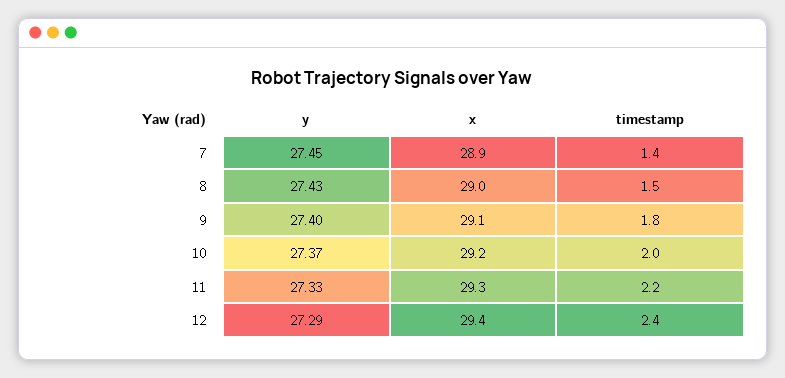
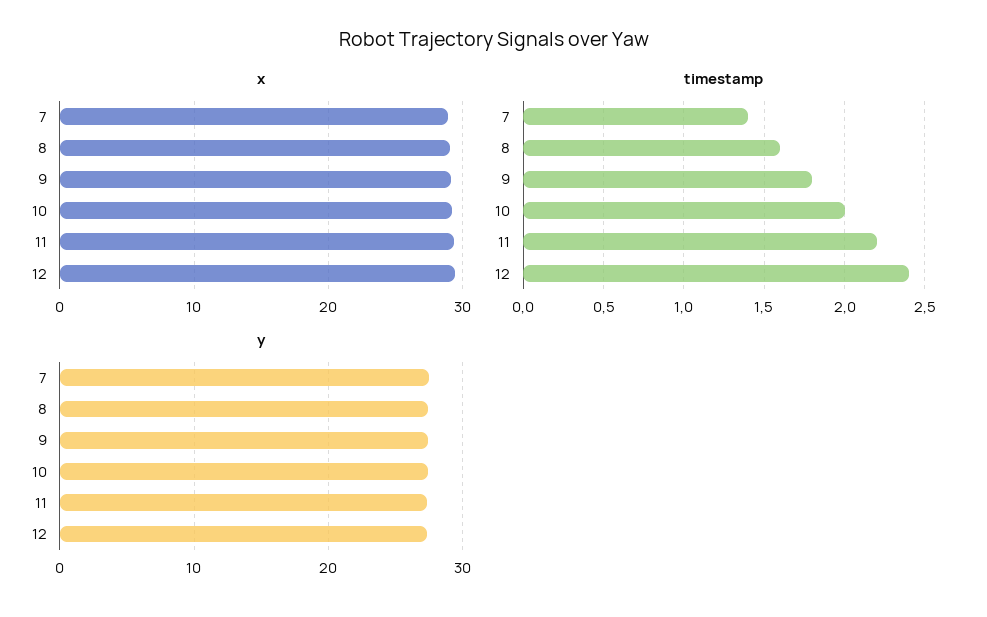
  {
    "y": {
      "7": 27.45,
      "8": 27.43,
      "9": 27.4,
      "10": 27.37,
      "11": 27.33,
      "12": 27.29
    },
    "x": {
      "7": 28.9,
      "8": 29,
      "9": 29.1,
      "10": 29.2,
      "11": 29.3,
      "12": 29.4
    },
    "timestamp": {
      "7": 1.4,
-     "8": 1.5,
+     "8": 1.6,
      "9": 1.8,
      "10": 2,
      "11": 2.2,
      "12": 2.4
    }
  }

